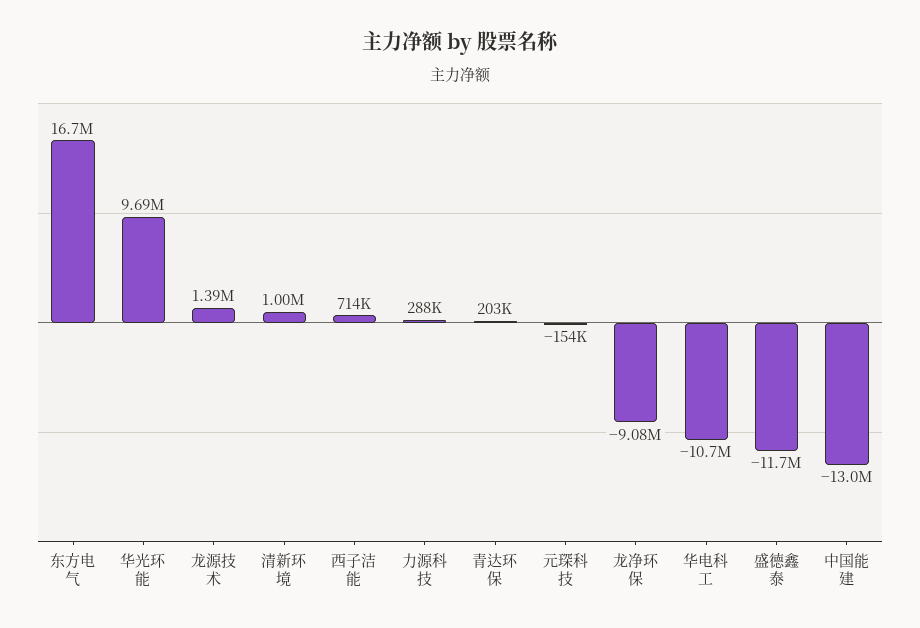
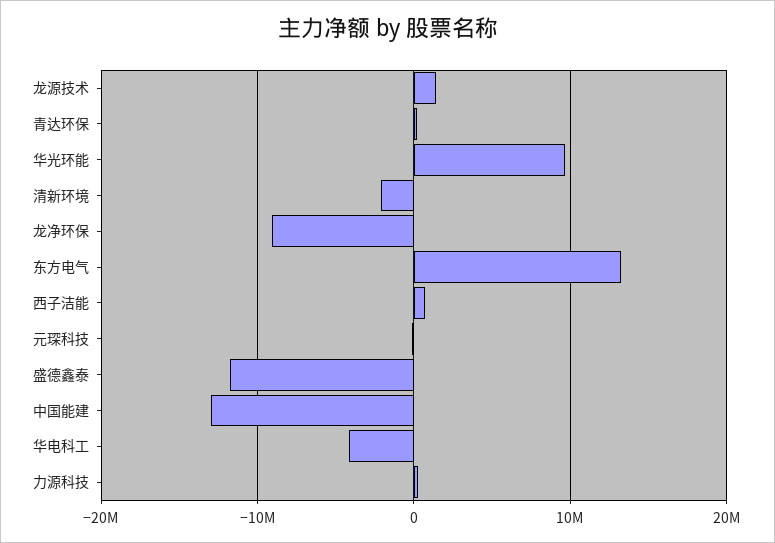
  {
-   "东方电气": 16700000,
+   "东方电气": 13000000,
    "华光环能": 9690000,
    "龙源技术": 1390000,
-   "清新环境": 1000000,
+   "清新环境": -2000000,
    "西子洁能": 714000,
    "力源科技": 288000,
    "青达环保": 203000,
    "元琛科技": -154000,
    "龙净环保": -9080000,
-   "华电科工": -10700000,
+   "华电科工": -4000000,
    "盛德鑫泰": -11700000,
    "中国能建": -13000000
  }

